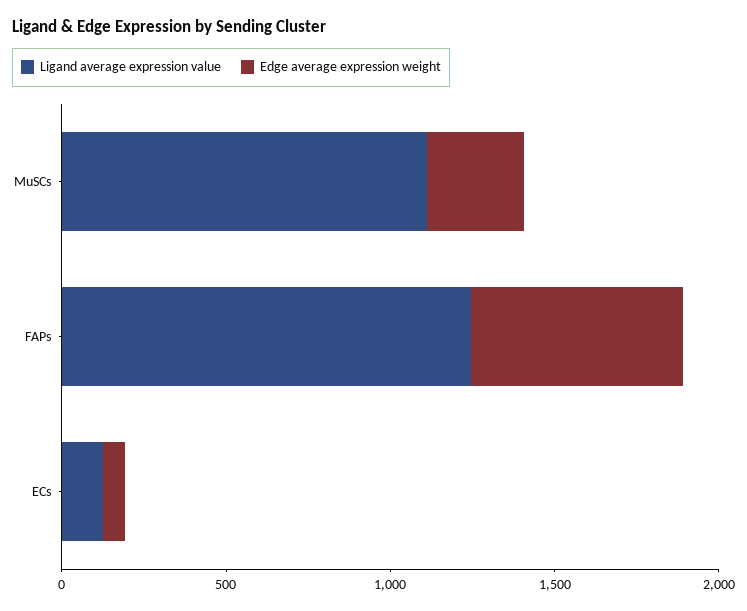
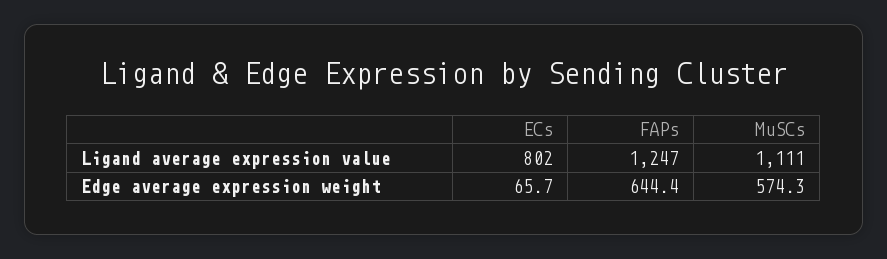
  {
    "Ligand average expression value": {
      "MuSCs": 1111,
      "FAPs": 1247,
-     "ECs": 100
+     "ECs": 802
    },
    "Edge average expression weight": {
-     "MuSCs": 300,
+     "MuSCs": 574.3,
      "FAPs": 644.4,
      "ECs": 65.7
    }
  }

